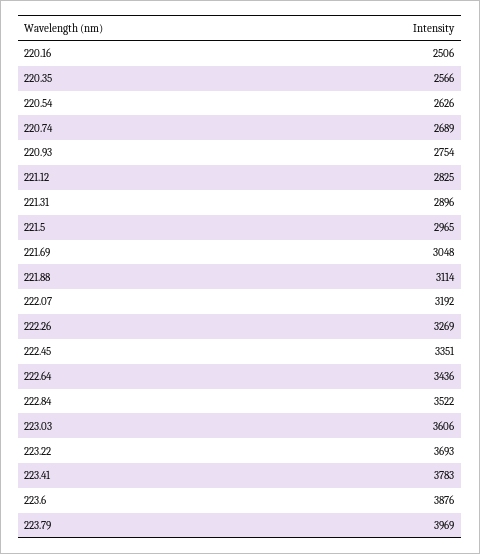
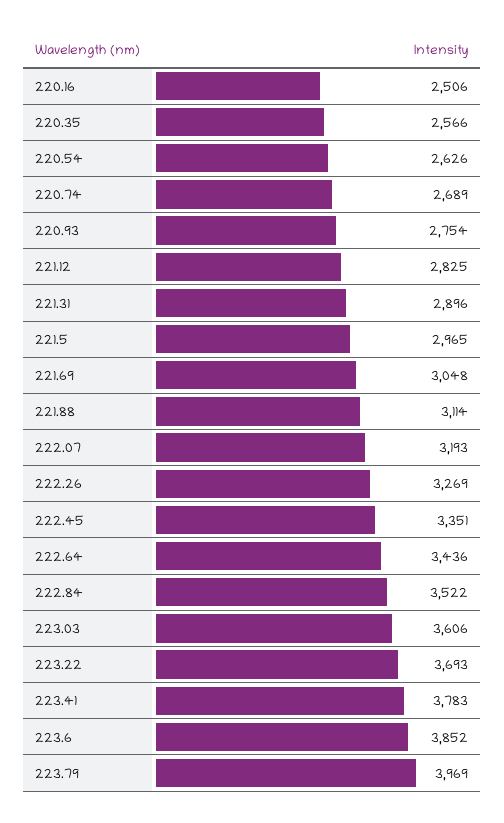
  {
    "220.16": 2506,
    "220.35": 2566,
    "220.54": 2626,
    "220.74": 2689,
    "220.93": 2754,
    "221.12": 2825,
    "221.31": 2896,
    "221.5": 2965,
    "221.69": 3048,
    "221.88": 3114,
-   "222.07": 3192,
+   "222.07": 3193,
    "222.26": 3269,
    "222.45": 3351,
    "222.64": 3436,
    "222.84": 3522,
    "223.03": 3606,
    "223.22": 3693,
    "223.41": 3783,
-   "223.6": 3876,
+   "223.6": 3852,
    "223.79": 3969
  }

